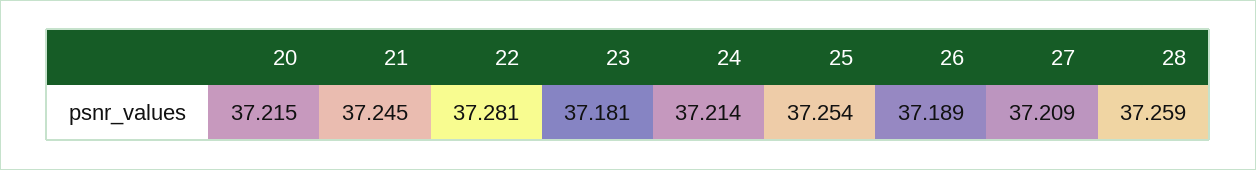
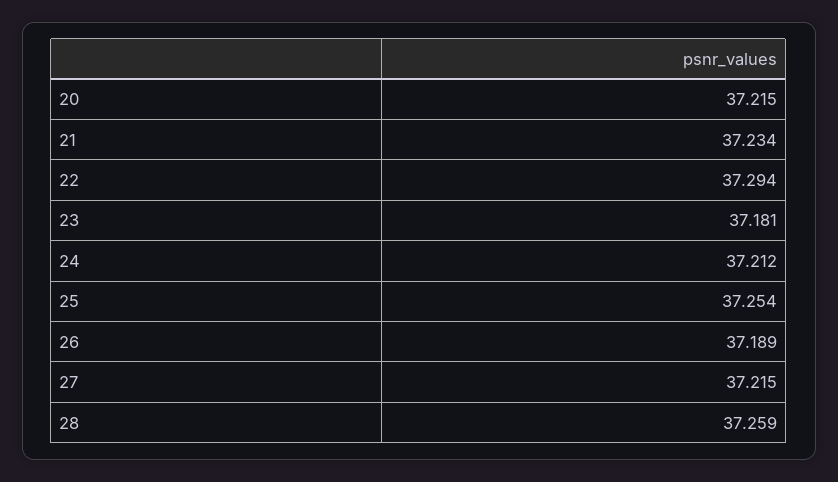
  {
    "20": 37.215,
-   "21": 37.245,
+   "21": 37.234,
-   "22": 37.281,
+   "22": 37.294,
    "23": 37.181,
-   "24": 37.214,
+   "24": 37.212,
    "25": 37.254,
    "26": 37.189,
-   "27": 37.209,
+   "27": 37.215,
    "28": 37.259
  }

